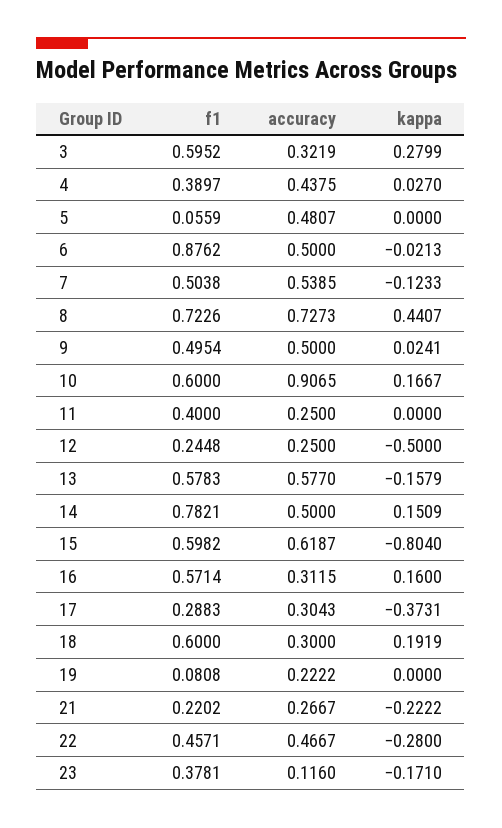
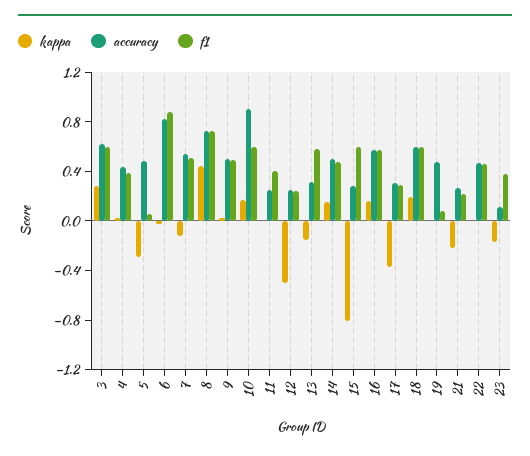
  {
    "f1": {
      "3": 0.5952,
      "4": 0.3897,
      "5": 0.0559,
      "6": 0.8762,
      "7": 0.5038,
      "8": 0.7226,
      "9": 0.4954,
      "10": 0.6,
      "11": 0.4,
      "12": 0.2448,
      "13": 0.5783,
-     "14": 0.7821,
+     "14": 0.5,
      "15": 0.5982,
      "16": 0.5714,
      "17": 0.2883,
      "18": 0.6,
      "19": 0.0808,
      "21": 0.2202,
      "22": 0.4571,
      "23": 0.3781
    },
    "accuracy": {
-     "3": 0.3219,
+     "3": 0.6,
      "4": 0.4375,
      "5": 0.4807,
-     "6": 0.5,
+     "6": 0.8,
      "7": 0.5385,
      "8": 0.7273,
      "9": 0.5,
      "10": 0.9065,
      "11": 0.25,
      "12": 0.25,
-     "13": 0.577,
+     "13": 0.3,
      "14": 0.5,
-     "15": 0.6187,
+     "15": 0.3,
-     "16": 0.3115,
+     "16": 0.6,
      "17": 0.3043,
-     "18": 0.3,
+     "18": 0.6,
-     "19": 0.2222,
+     "19": 0.5,
      "21": 0.2667,
      "22": 0.4667,
      "23": 0.116
    },
    "kappa": {
      "3": 0.2799,
      "4": 0.027,
-     "5": 0,
+     "5": -0.3,
      "6": -0.0213,
      "7": -0.1233,
      "8": 0.4407,
      "9": 0.0241,
      "10": 0.1667,
      "11": 0,
      "12": -0.5,
      "13": -0.1579,
      "14": 0.1509,
      "15": -0.804,
      "16": 0.16,
      "17": -0.3731,
      "18": 0.1919,
      "19": 0,
      "21": -0.2222,
-     "22": -0.28,
+     "22": 0,
      "23": -0.171
    }
  }

